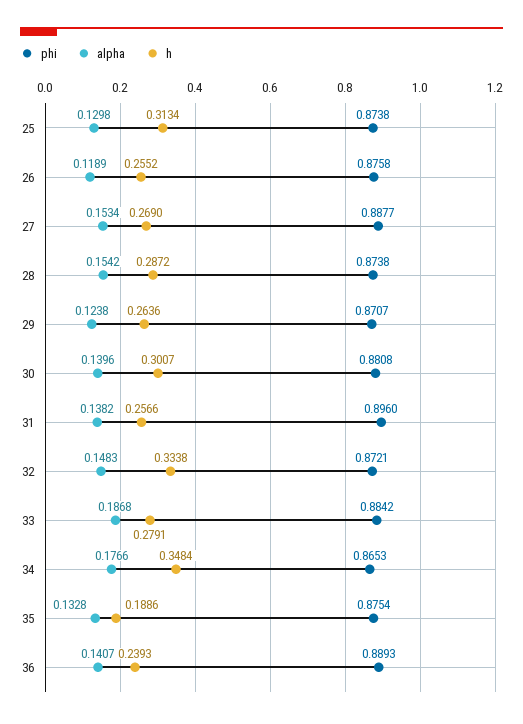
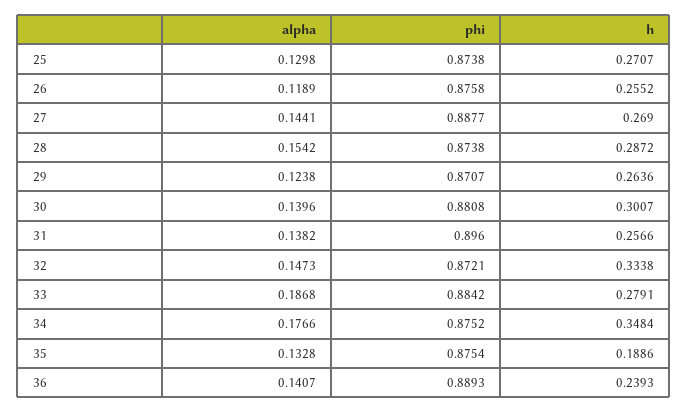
  {
    "phi": {
      "25": 0.8738,
      "26": 0.8758,
      "27": 0.8877,
      "28": 0.8738,
      "29": 0.8707,
      "30": 0.8808,
      "31": 0.896,
      "32": 0.8721,
      "33": 0.8842,
-     "34": 0.8653,
+     "34": 0.8752,
      "35": 0.8754,
      "36": 0.8893
    },
    "alpha": {
      "25": 0.1298,
      "26": 0.1189,
-     "27": 0.1534,
+     "27": 0.1441,
      "28": 0.1542,
      "29": 0.1238,
      "30": 0.1396,
      "31": 0.1382,
-     "32": 0.1483,
+     "32": 0.1473,
      "33": 0.1868,
      "34": 0.1766,
      "35": 0.1328,
      "36": 0.1407
    },
    "h": {
-     "25": 0.3134,
+     "25": 0.2707,
      "26": 0.2552,
      "27": 0.269,
      "28": 0.2872,
      "29": 0.2636,
      "30": 0.3007,
      "31": 0.2566,
      "32": 0.3338,
      "33": 0.2791,
      "34": 0.3484,
      "35": 0.1886,
      "36": 0.2393
    }
  }

